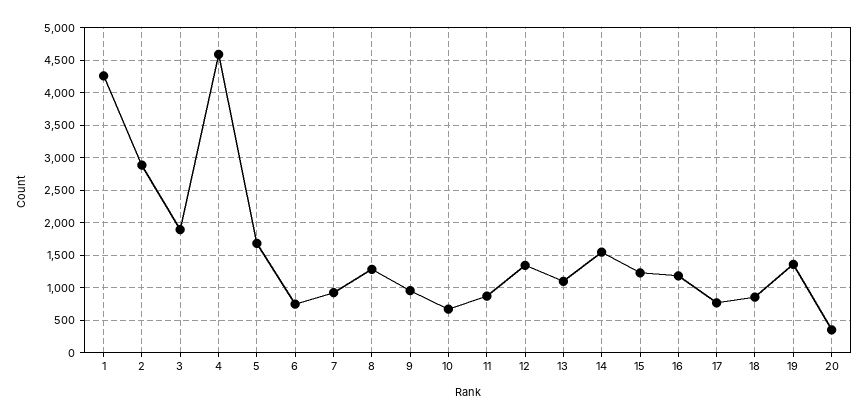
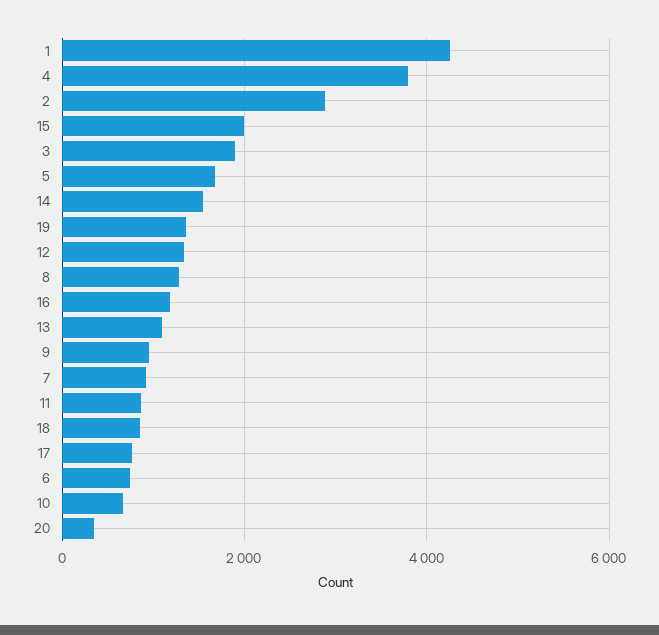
  {
    "1": 4300,
    "2": 2900,
    "3": 1900,
-   "4": 4600,
+   "4": 3800,
    "5": 1700,
    "6": 700,
    "7": 900,
    "8": 1300,
    "9": 1000,
    "10": 700,
    "11": 900,
    "12": 1300,
    "13": 1100,
    "14": 1500,
-   "15": 1200,
+   "15": 2000,
    "16": 1200,
    "17": 800,
    "18": 900,
    "19": 1400,
    "20": 400
  }

